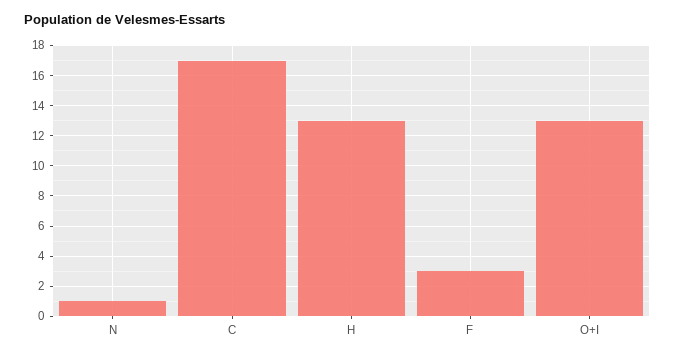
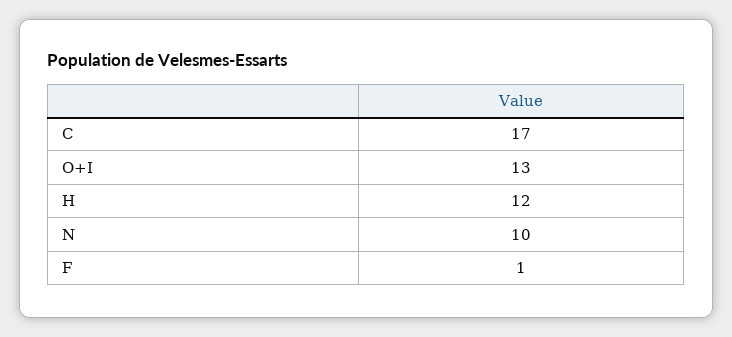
  {
-   "N": 1,
+   "N": 10,
    "C": 17,
-   "H": 13,
+   "H": 12,
-   "F": 3,
+   "F": 1,
    "O+I": 13
  }

